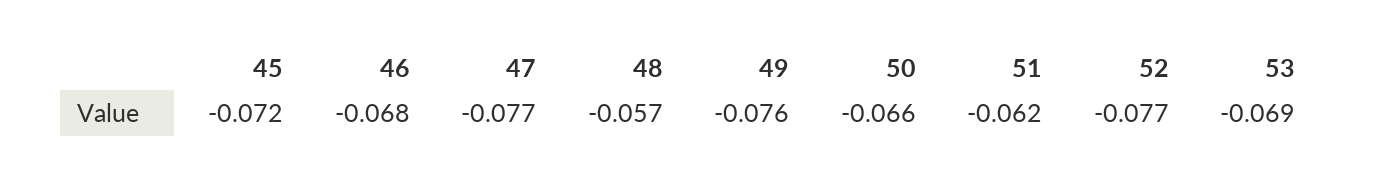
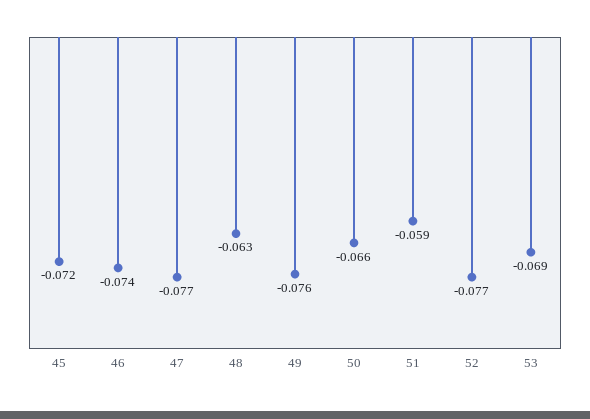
  {
    "45": -0.072,
-   "46": -0.068,
+   "46": -0.074,
    "47": -0.077,
-   "48": -0.057,
+   "48": -0.063,
    "49": -0.076,
    "50": -0.066,
-   "51": -0.062,
+   "51": -0.059,
    "52": -0.077,
    "53": -0.069
  }

